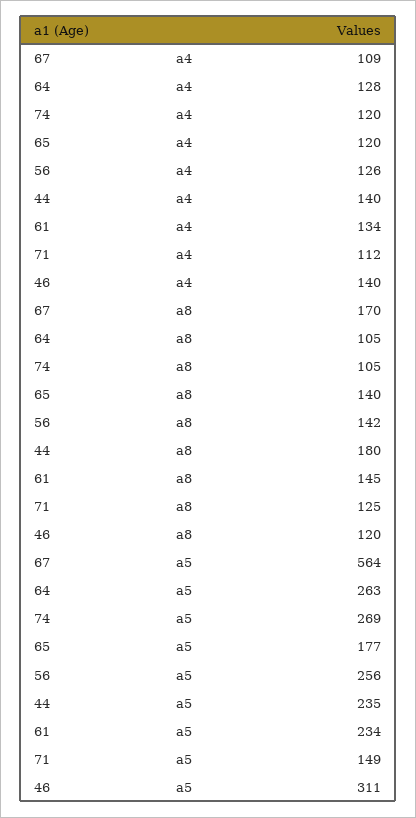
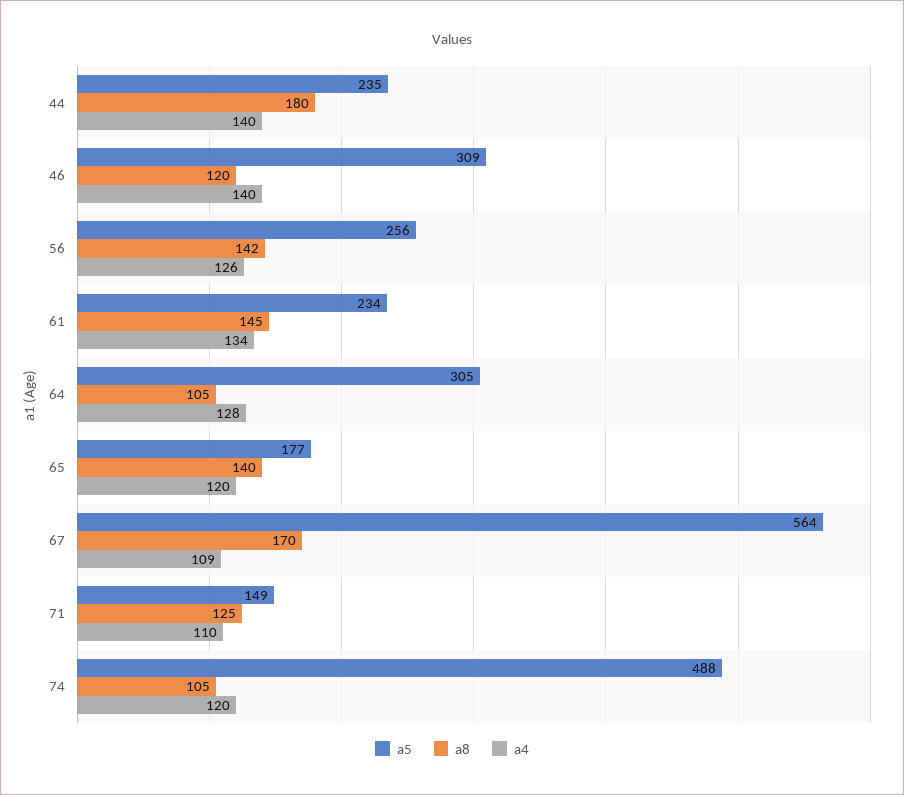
  {
    "a4": {
      "67": 109,
      "64": 128,
      "74": 120,
      "65": 120,
      "56": 126,
      "44": 140,
      "61": 134,
-     "71": 112,
+     "71": 110,
      "46": 140
    },
    "a8": {
      "67": 170,
      "64": 105,
      "74": 105,
      "65": 140,
      "56": 142,
      "44": 180,
      "61": 145,
      "71": 125,
      "46": 120
    },
    "a5": {
      "67": 564,
-     "64": 263,
+     "64": 305,
-     "74": 269,
+     "74": 488,
      "65": 177,
      "56": 256,
      "44": 235,
      "61": 234,
      "71": 149,
-     "46": 311
+     "46": 309
    }
  }

